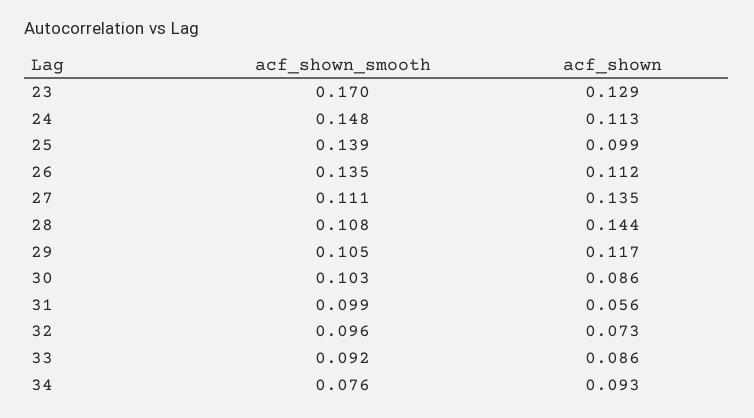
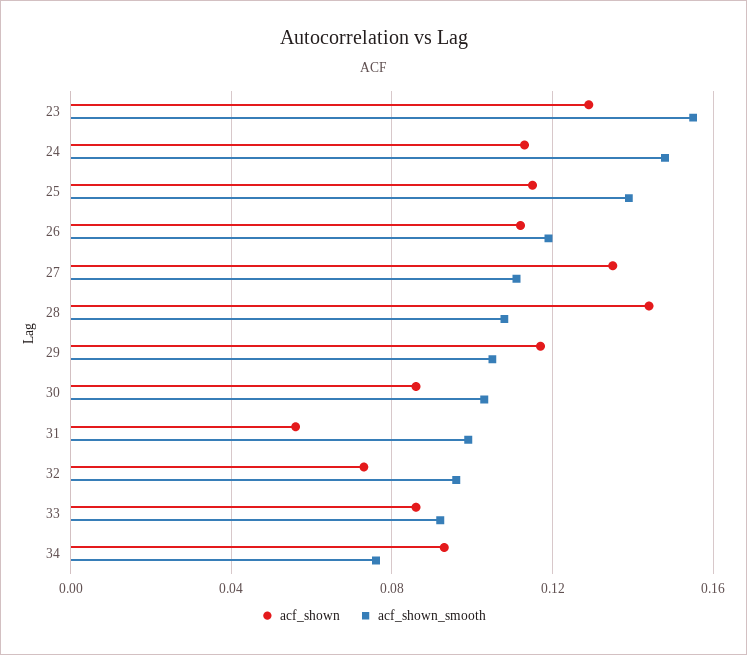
  {
    "acf_shown_smooth": {
-     "23": 0.17,
+     "23": 0.155,
      "24": 0.148,
      "25": 0.139,
-     "26": 0.135,
+     "26": 0.12,
      "27": 0.111,
      "28": 0.108,
      "29": 0.105,
      "30": 0.103,
      "31": 0.099,
      "32": 0.096,
      "33": 0.092,
      "34": 0.076
    },
    "acf_shown": {
      "23": 0.129,
      "24": 0.113,
-     "25": 0.099,
+     "25": 0.115,
      "26": 0.112,
      "27": 0.135,
      "28": 0.144,
      "29": 0.117,
      "30": 0.086,
      "31": 0.056,
      "32": 0.073,
      "33": 0.086,
      "34": 0.093
    }
  }

